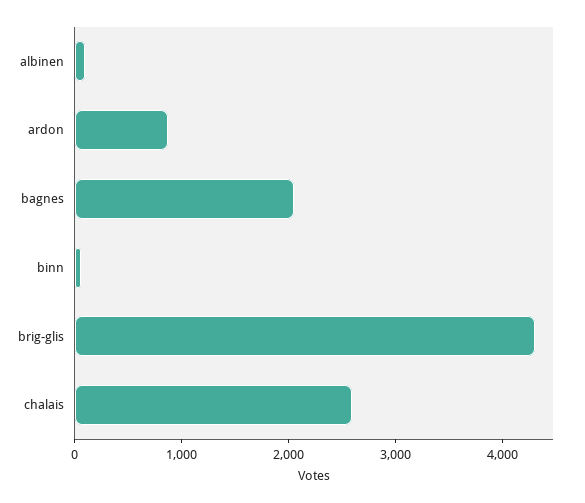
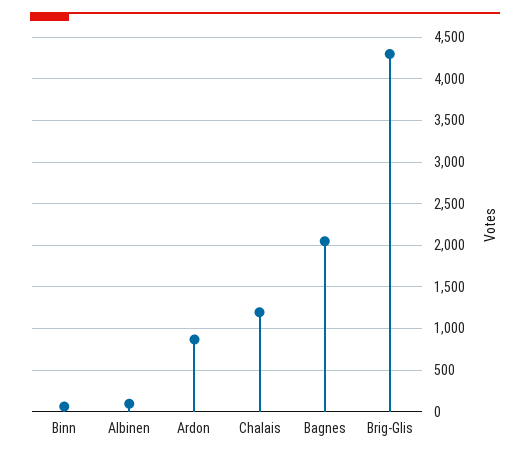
  {
    "albinen": 100,
    "ardon": 900,
    "bagnes": 2100,
    "binn": 100,
    "brig-glis": 4300,
-   "chalais": 2600
+   "chalais": 1200
  }

